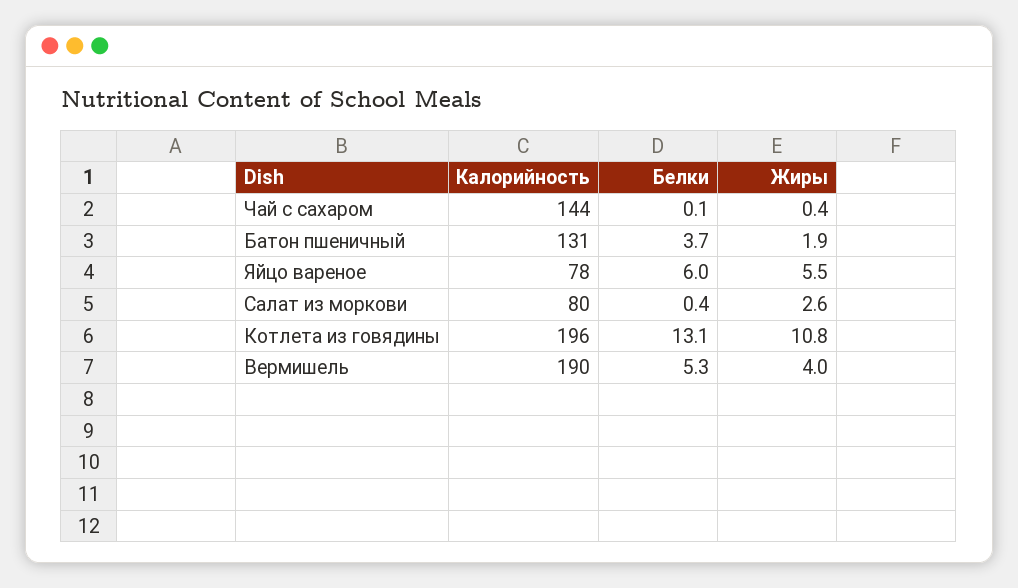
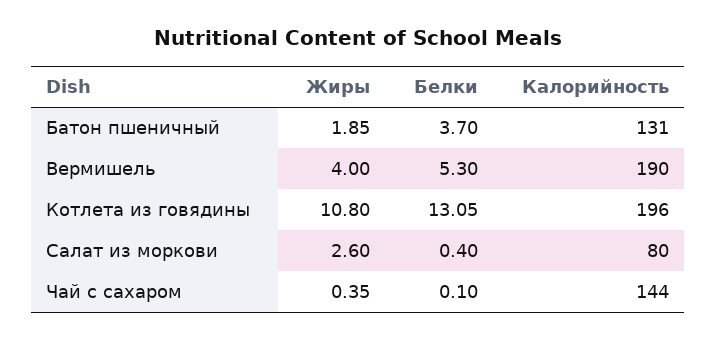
  {
    "Калорийность": {
      "Чай с сахаром": 144,
      "Батон пшеничный": 131,
-     "Яйцо вареное": 78,
      "Салат из моркови": 80,
      "Котлета из говядины": 196,
      "Вермишель": 190
    },
    "Белки": {
      "Чай с сахаром": 0.1,
      "Батон пшеничный": 3.7,
-     "Яйцо вареное": 6,
      "Салат из моркови": 0.4,
      "Котлета из говядины": 13.05,
      "Вермишель": 5.3
    },
    "Жиры": {
      "Чай с сахаром": 0.35,
      "Батон пшеничный": 1.85,
-     "Яйцо вареное": 5.5,
      "Салат из моркови": 2.6,
      "Котлета из говядины": 10.8,
      "Вермишель": 4
    }
  }

